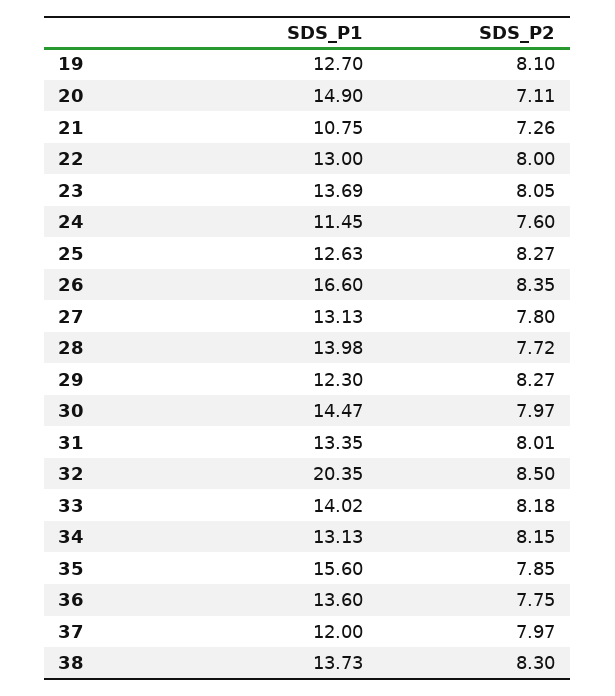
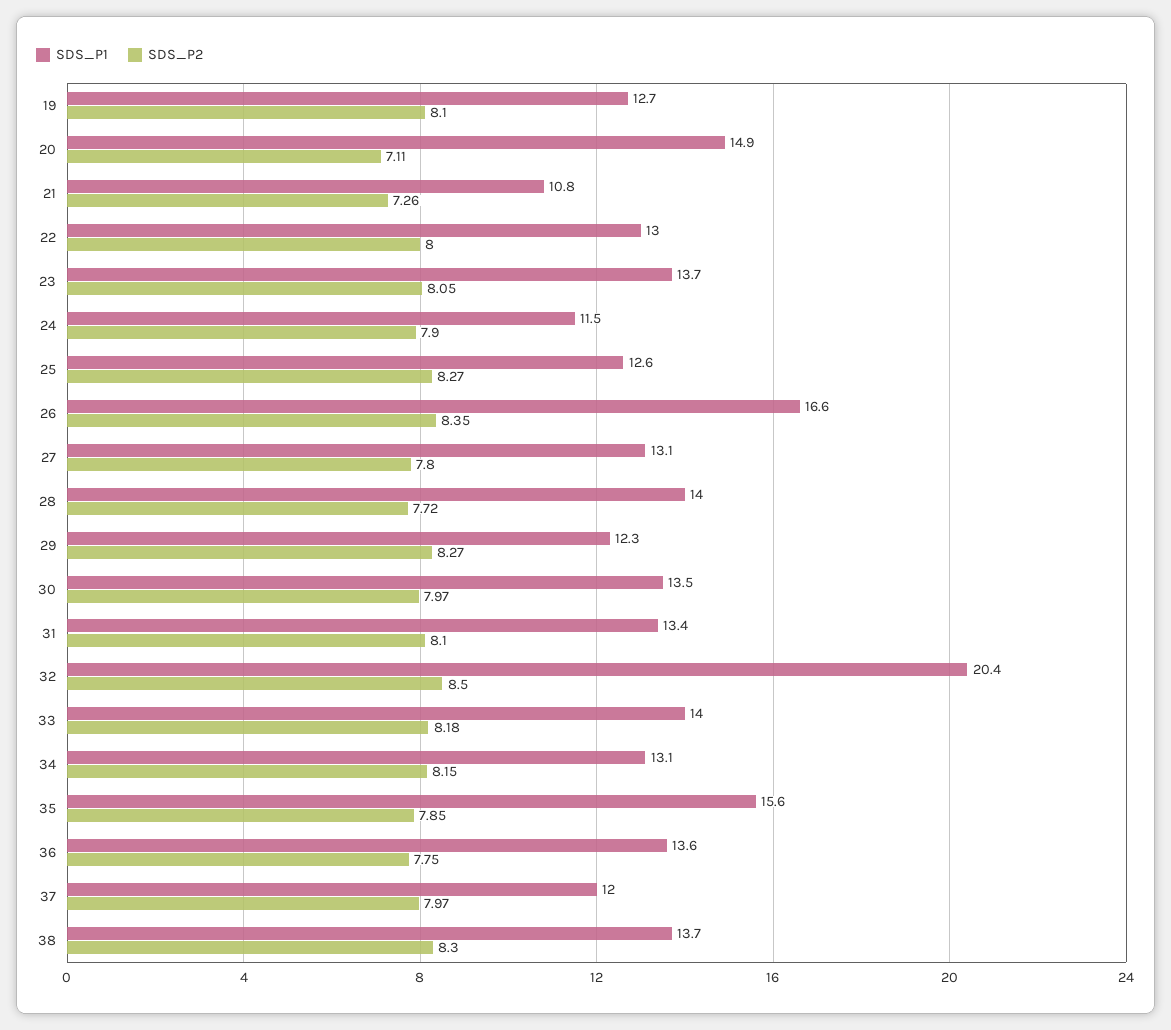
  {
    "SDS_P1": {
      "19": 12.7,
      "20": 14.9,
      "21": 10.75,
      "22": 13,
      "23": 13.69,
      "24": 11.45,
      "25": 12.63,
      "26": 16.6,
      "27": 13.13,
      "28": 13.98,
      "29": 12.3,
-     "30": 14.47,
+     "30": 13.5,
      "31": 13.35,
      "32": 20.35,
      "33": 14.02,
      "34": 13.13,
      "35": 15.6,
      "36": 13.6,
      "37": 12,
      "38": 13.73
    },
    "SDS_P2": {
      "19": 8.1,
      "20": 7.11,
      "21": 7.26,
      "22": 8,
      "23": 8.05,
-     "24": 7.6,
+     "24": 7.9,
      "25": 8.27,
      "26": 8.35,
      "27": 7.8,
      "28": 7.72,
      "29": 8.27,
      "30": 7.97,
-     "31": 8.01,
+     "31": 8.1,
      "32": 8.5,
      "33": 8.18,
      "34": 8.15,
      "35": 7.85,
      "36": 7.75,
      "37": 7.97,
      "38": 8.3
    }
  }

